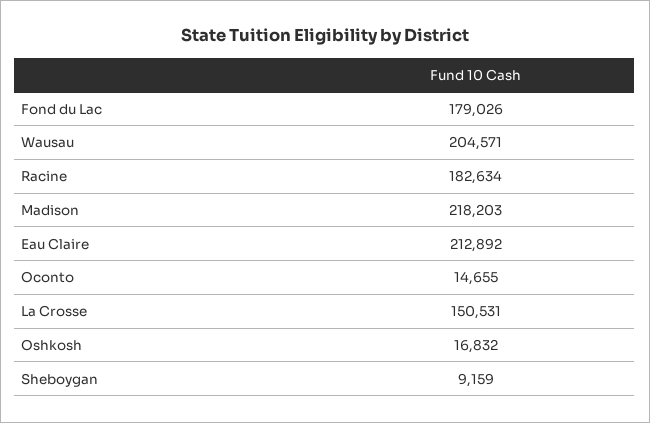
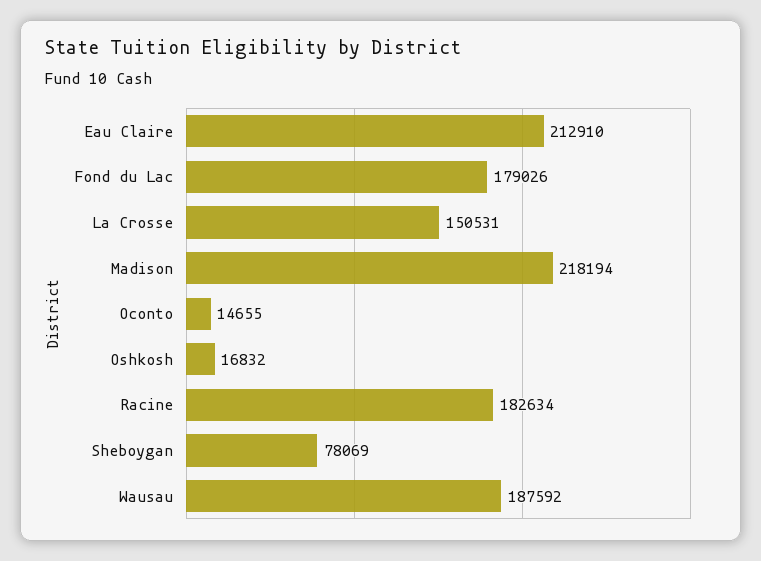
  {
    "Fond du Lac": 179026,
-   "Wausau": 204571,
+   "Wausau": 187592,
    "Racine": 182634,
-   "Madison": 218203,
+   "Madison": 218194,
-   "Eau Claire": 212892,
+   "Eau Claire": 212910,
    "Oconto": 14655,
    "La Crosse": 150531,
    "Oshkosh": 16832,
-   "Sheboygan": 9159
+   "Sheboygan": 78069
  }

